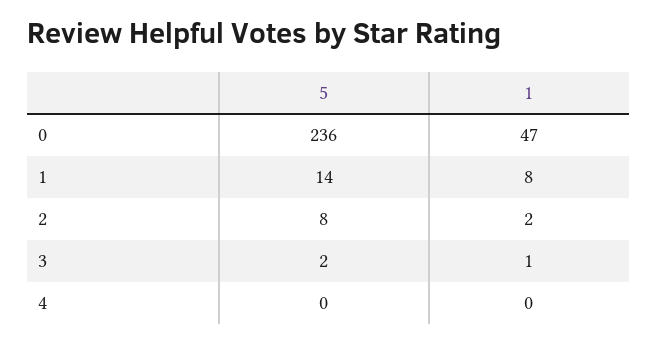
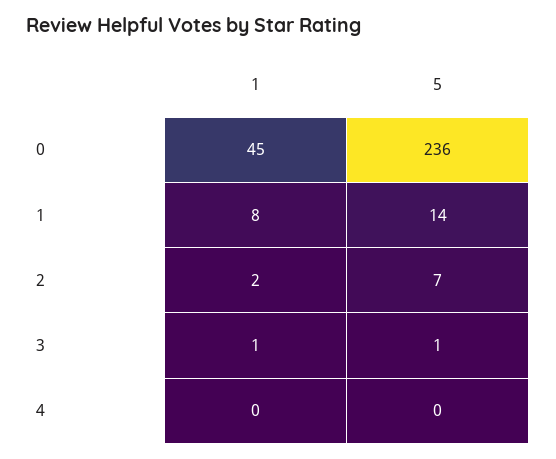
  {
    "5": {
      "0": 236,
      "1": 14,
-     "2": 8,
+     "2": 7,
-     "3": 2,
+     "3": 1,
      "4": 0
    },
    "1": {
-     "0": 47,
+     "0": 45,
      "1": 8,
      "2": 2,
      "3": 1,
      "4": 0
    }
  }

